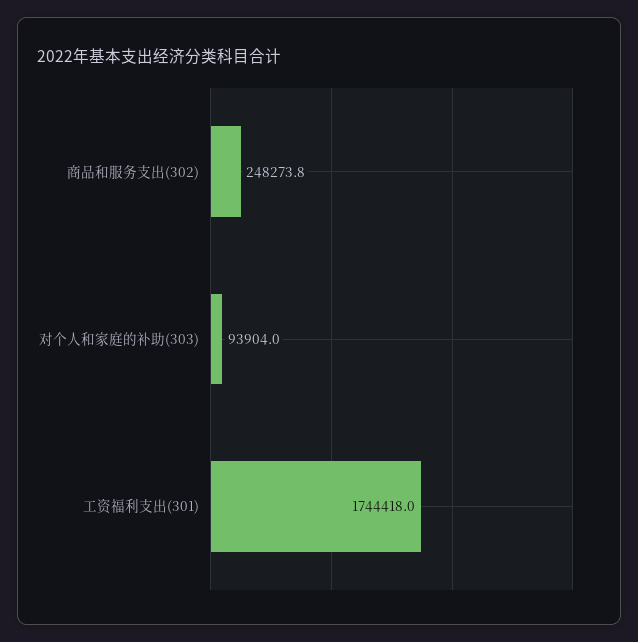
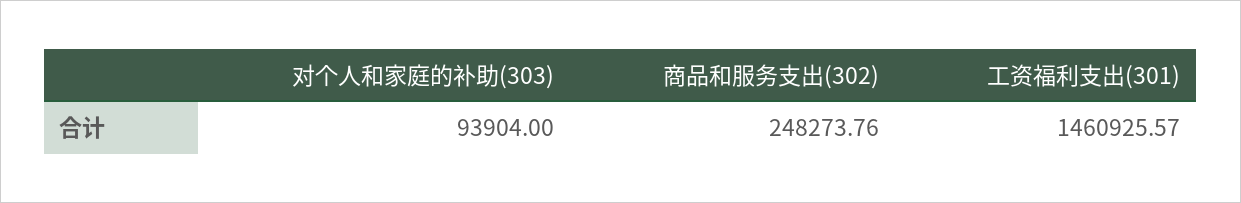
  {
    "商品和服务支出(302)": 248273.76,
    "对个人和家庭的补助(303)": 93904,
-   "工资福利支出(301)": 1744418
+   "工资福利支出(301)": 1460925.57
  }

